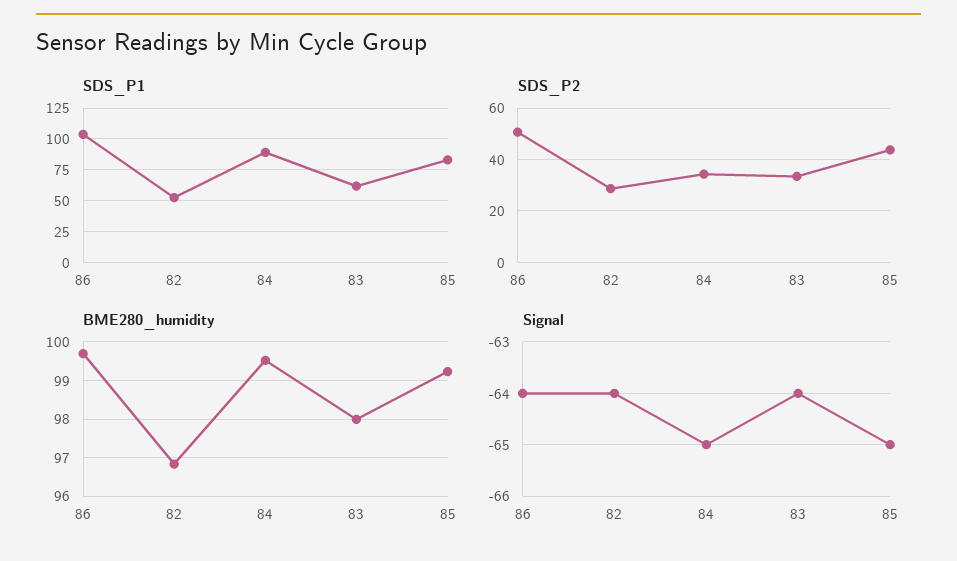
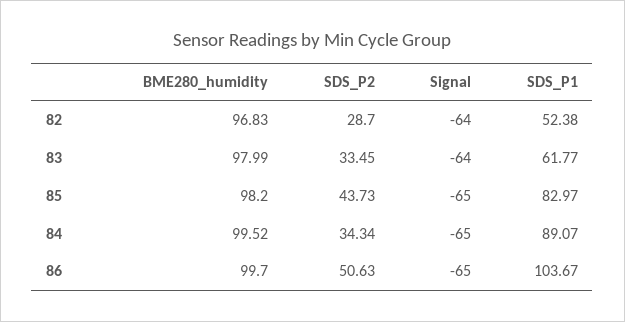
  {
    "SDS_P1": {
      "86": 103.67,
      "82": 52.38,
      "84": 89.07,
      "83": 61.77,
      "85": 82.97
    },
    "SDS_P2": {
      "86": 50.63,
      "82": 28.7,
      "84": 34.34,
      "83": 33.45,
      "85": 43.73
    },
    "BME280_humidity": {
      "86": 99.7,
      "82": 96.83,
      "84": 99.52,
      "83": 97.99,
-     "85": 99.2
+     "85": 98.2
    },
    "Signal": {
-     "86": -64,
+     "86": -65,
      "82": -64,
      "84": -65,
      "83": -64,
      "85": -65
    }
  }

